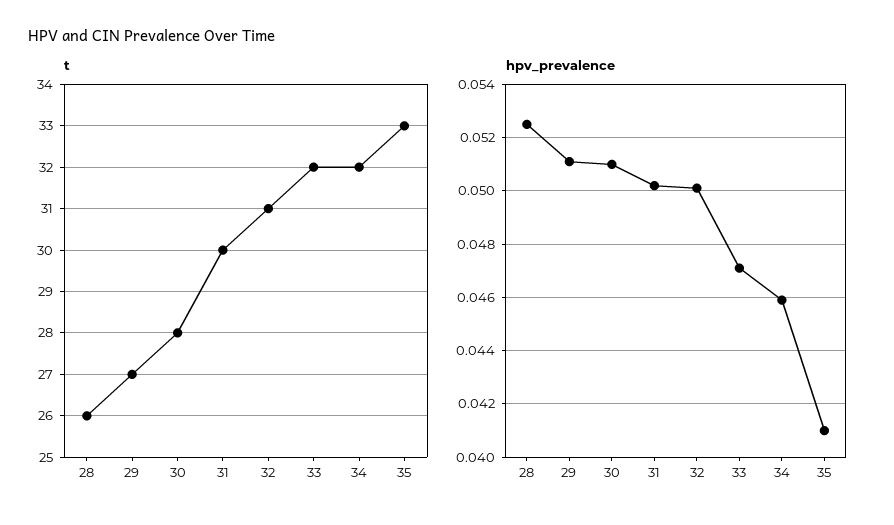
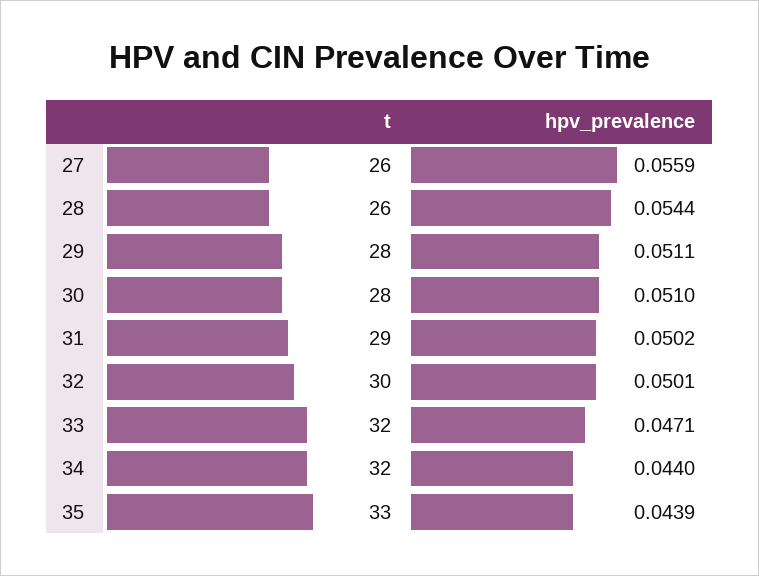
  {
    "t": {
      "28": 26,
-     "29": 27,
+     "29": 28,
      "30": 28,
-     "31": 30,
+     "31": 29,
-     "32": 31,
+     "32": 30,
      "33": 32,
      "34": 32,
-     "35": 33
+     "35": 33,
+     "27": 26
    },
    "hpv_prevalence": {
-     "28": 0.0525,
+     "28": 0.0544,
      "29": 0.0511,
      "30": 0.051,
      "31": 0.0502,
      "32": 0.0501,
      "33": 0.0471,
-     "34": 0.046,
+     "34": 0.044,
-     "35": 0.041
+     "35": 0.0439,
+     "27": 0.0559
    }
  }

